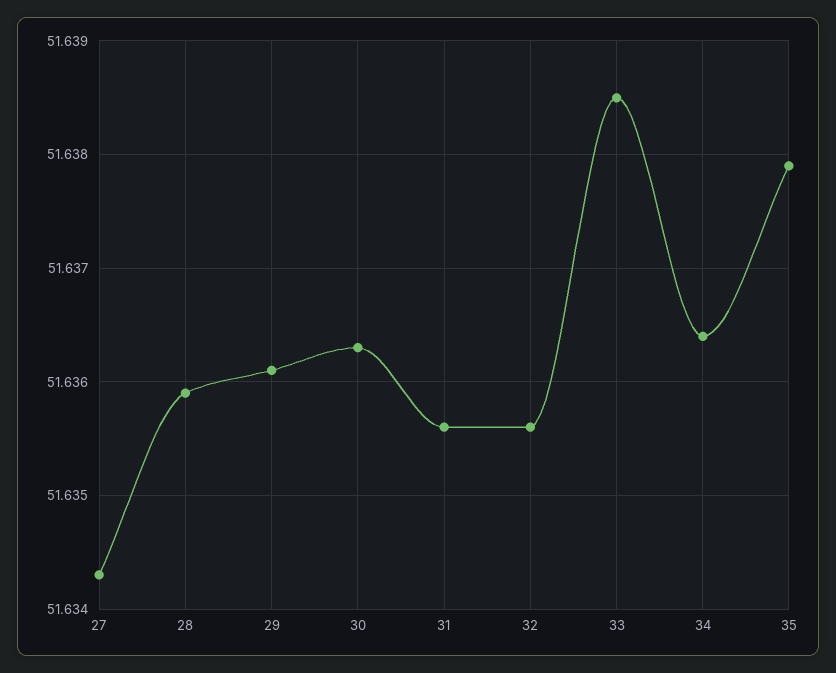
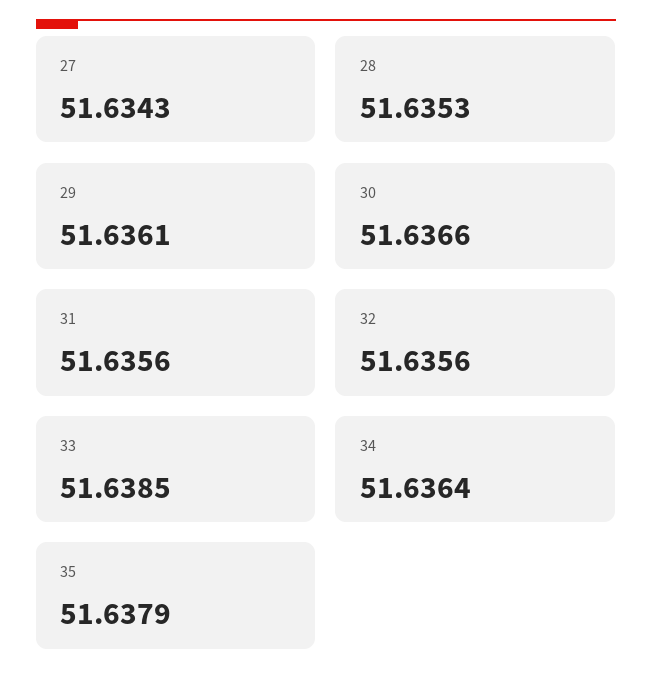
  {
    "27": 51.6343,
-   "28": 51.6359,
+   "28": 51.6353,
    "29": 51.6361,
-   "30": 51.6363,
+   "30": 51.6366,
    "31": 51.6356,
    "32": 51.6356,
    "33": 51.6385,
    "34": 51.6364,
    "35": 51.6379
  }

